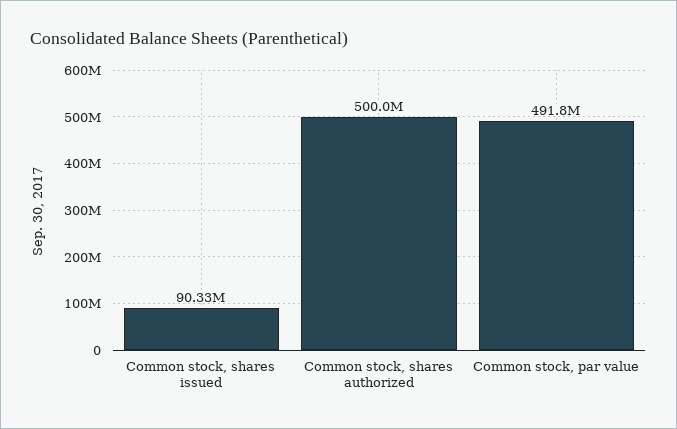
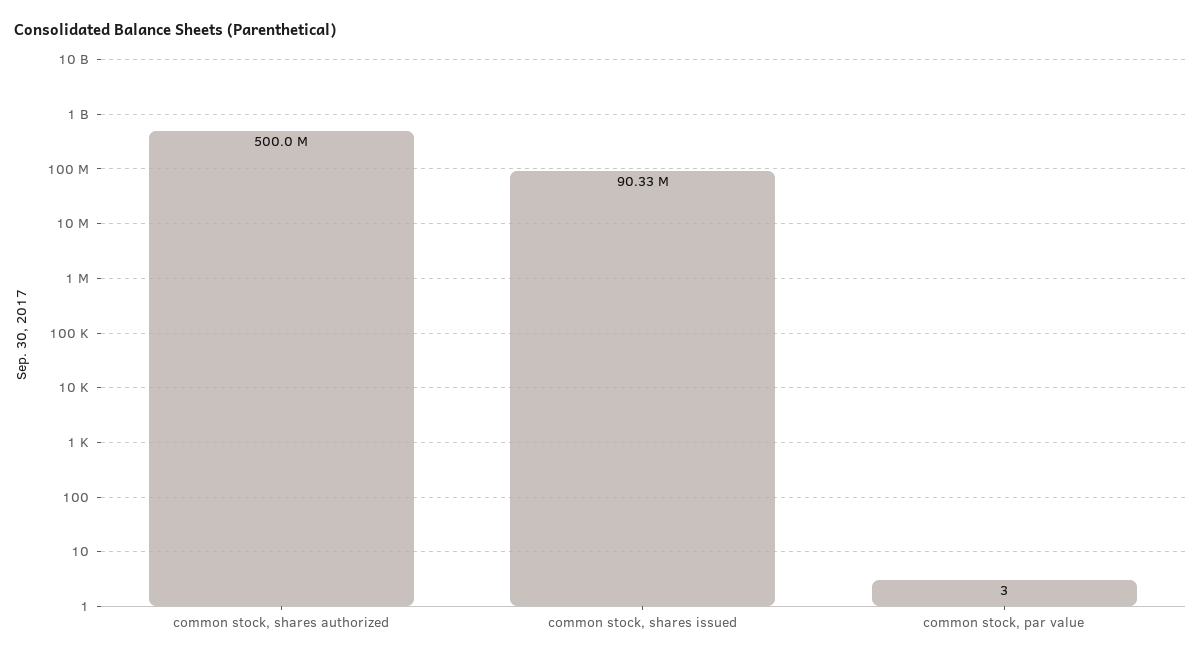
  {
    "Common stock, shares issued": 90330000,
    "Common stock, shares authorized": 500000000,
-   "Common stock, par value": 491800000
+   "Common stock, par value": 3
  }

